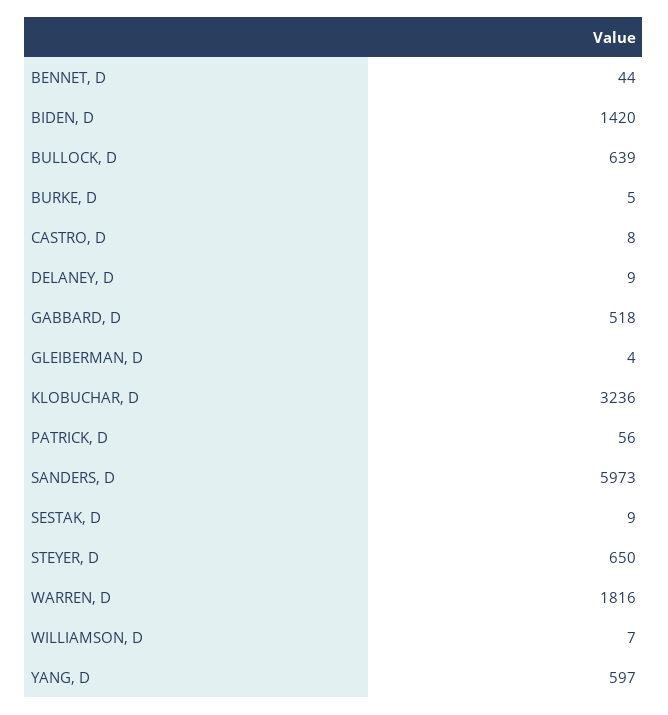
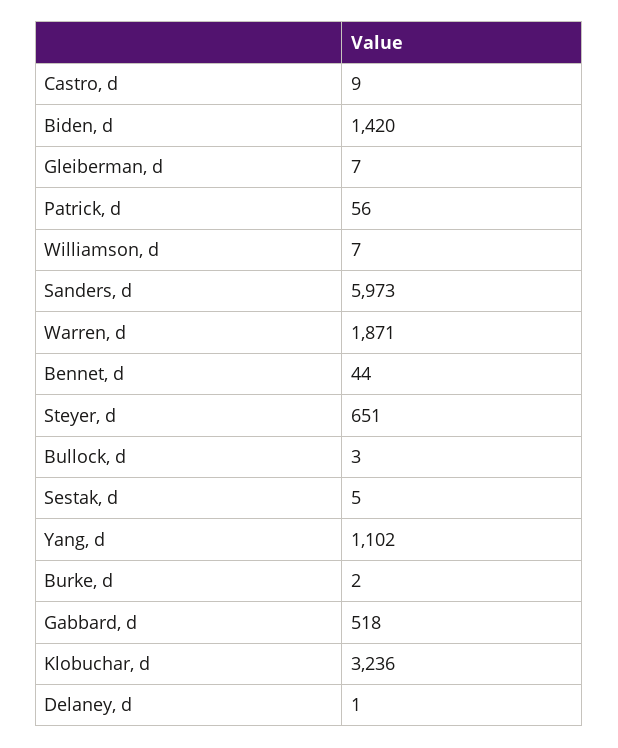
  {
    "BENNET, D": 44,
    "BIDEN, D": 1420,
-   "BULLOCK, D": 639,
+   "BULLOCK, D": 3,
-   "BURKE, D": 5,
+   "BURKE, D": 2,
-   "CASTRO, D": 8,
+   "CASTRO, D": 9,
-   "DELANEY, D": 9,
+   "DELANEY, D": 1,
    "GABBARD, D": 518,
-   "GLEIBERMAN, D": 4,
+   "GLEIBERMAN, D": 7,
    "KLOBUCHAR, D": 3236,
    "PATRICK, D": 56,
    "SANDERS, D": 5973,
-   "SESTAK, D": 9,
+   "SESTAK, D": 5,
-   "STEYER, D": 650,
+   "STEYER, D": 651,
-   "WARREN, D": 1816,
+   "WARREN, D": 1871,
    "WILLIAMSON, D": 7,
-   "YANG, D": 597
+   "YANG, D": 1102
  }

